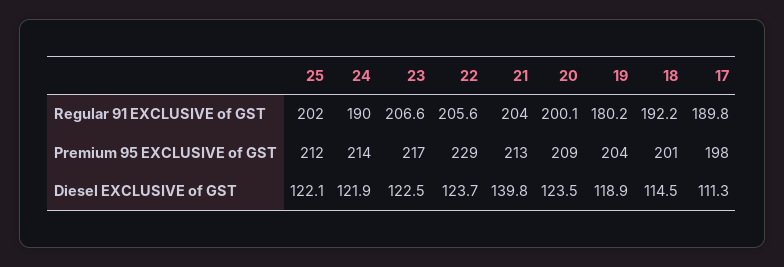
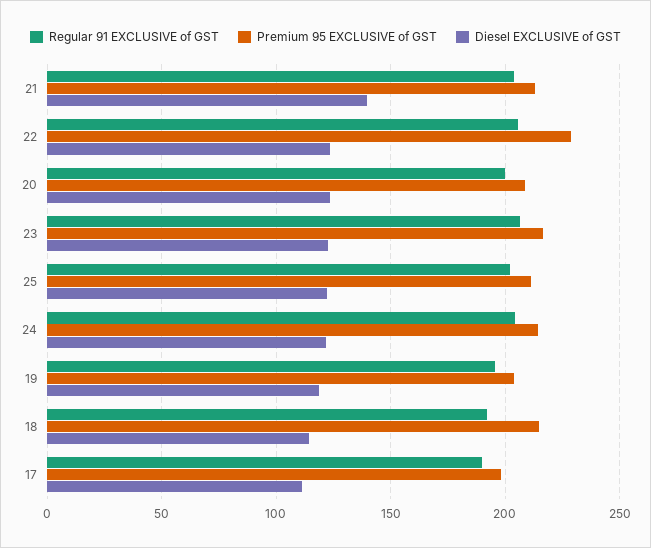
  {
    "Regular 91 EXCLUSIVE of GST": {
      "25": 202,
-     "24": 190,
+     "24": 205,
      "23": 206.6,
      "22": 205.6,
      "21": 204,
      "20": 200.1,
-     "19": 180.2,
+     "19": 195,
      "18": 192.2,
      "17": 189.8
    },
    "Premium 95 EXCLUSIVE of GST": {
      "25": 212,
      "24": 214,
      "23": 217,
      "22": 229,
      "21": 213,
      "20": 209,
      "19": 204,
-     "18": 201,
+     "18": 215,
      "17": 198
    },
    "Diesel EXCLUSIVE of GST": {
      "25": 122.1,
      "24": 121.9,
      "23": 122.5,
      "22": 123.7,
      "21": 139.8,
      "20": 123.5,
      "19": 118.9,
      "18": 114.5,
      "17": 111.3
    }
  }

